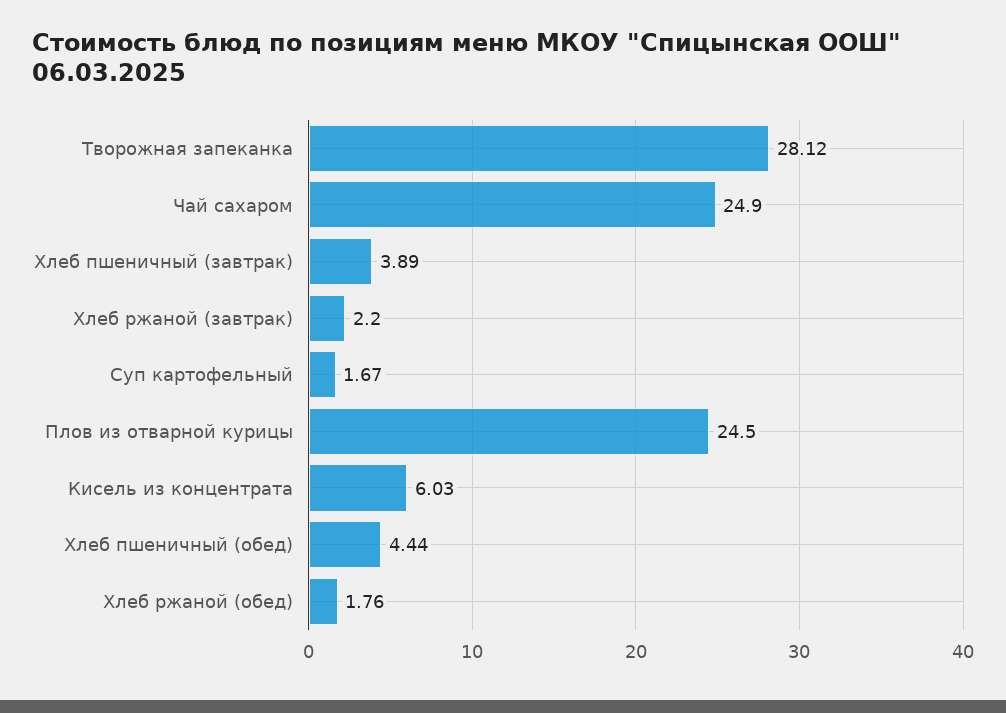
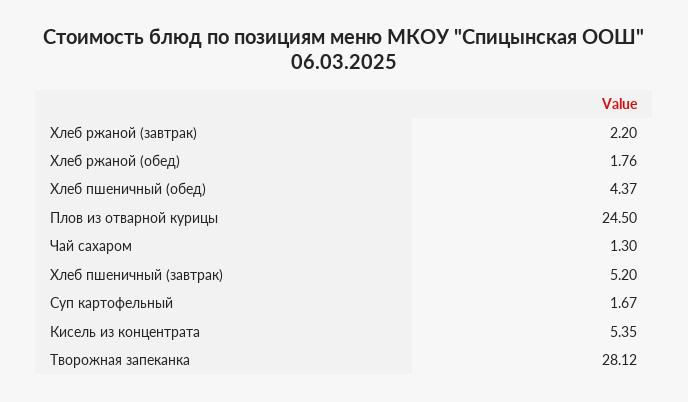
  {
    "Творожная запеканка": 28.12,
-   "Чай сахаром": 24.9,
+   "Чай сахаром": 1.3,
-   "Хлеб пшеничный (завтрак)": 3.89,
+   "Хлеб пшеничный (завтрак)": 5.2,
    "Хлеб ржаной (завтрак)": 2.2,
    "Суп картофельный": 1.67,
    "Плов из отварной курицы": 24.5,
-   "Кисель из концентрата": 6.03,
+   "Кисель из концентрата": 5.35,
-   "Хлеб пшеничный (обед)": 4.44,
+   "Хлеб пшеничный (обед)": 4.37,
    "Хлеб ржаной (обед)": 1.76
  }

